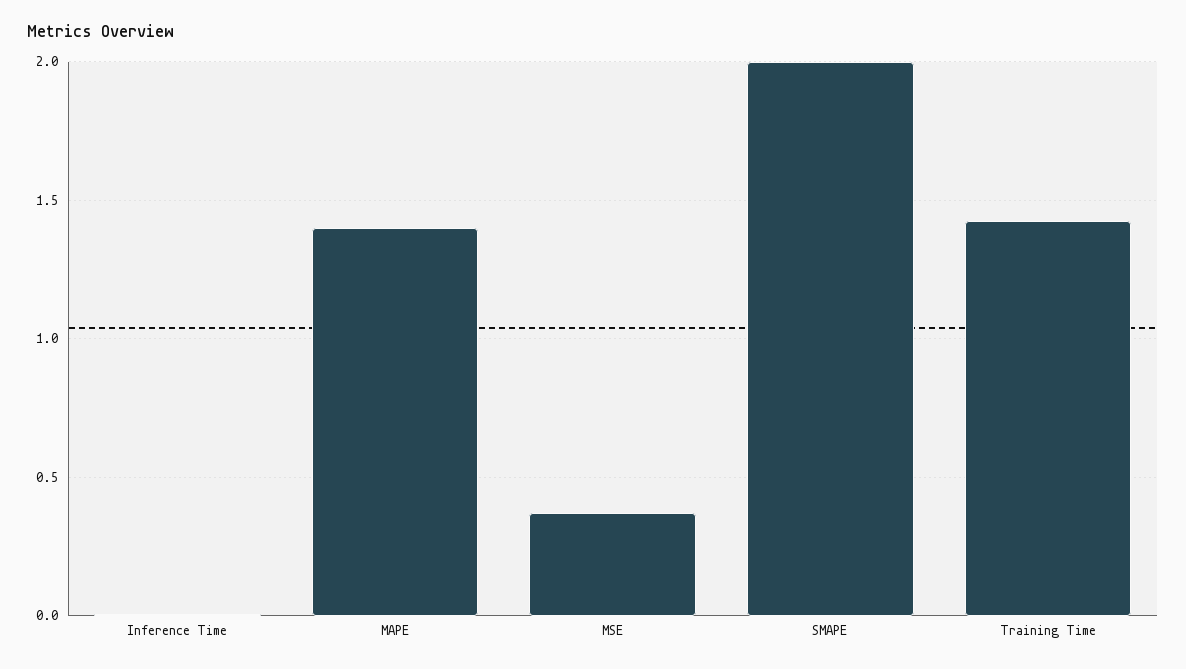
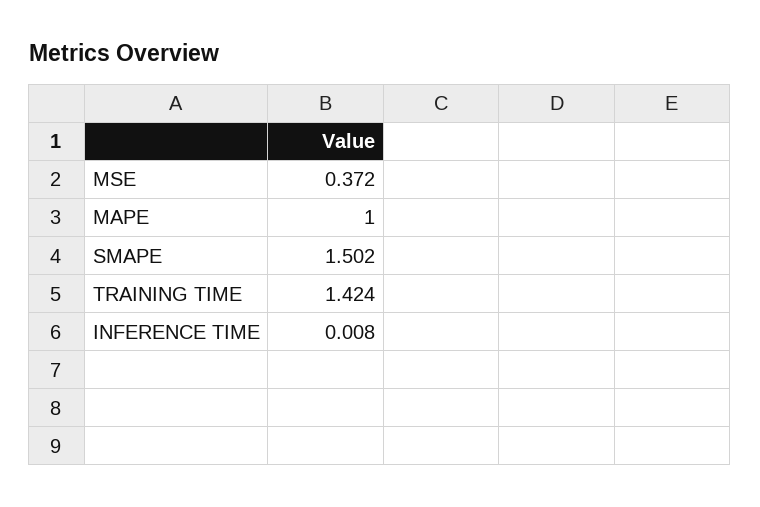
  {
    "Inference Time": 0.008,
-   "MAPE": 1.4,
+   "MAPE": 1,
    "MSE": 0.372,
-   "SMAPE": 2,
+   "SMAPE": 1.502,
    "Training Time": 1.424
  }

